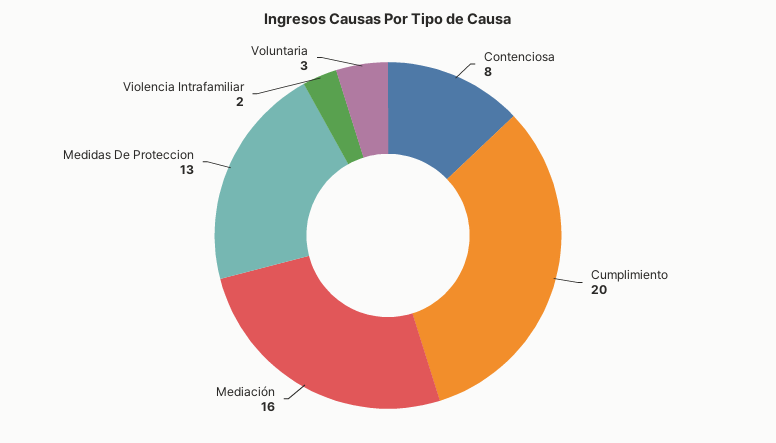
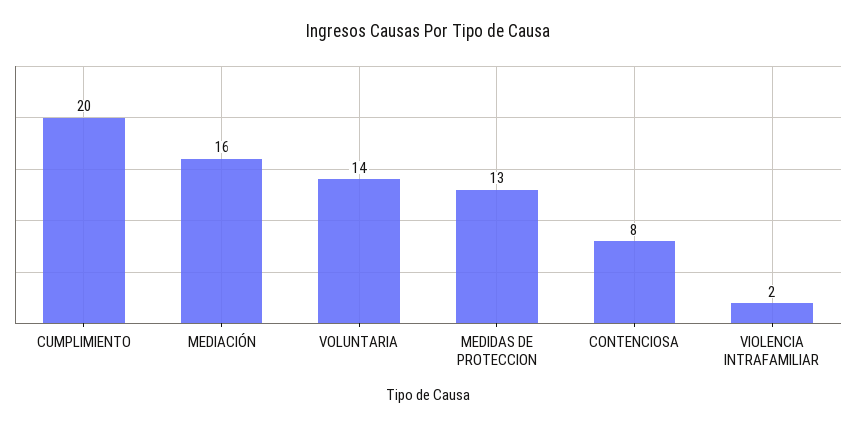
  {
    "Contenciosa": 8,
    "Cumplimiento": 20,
    "Mediación": 16,
    "Medidas De Proteccion": 13,
    "Violencia Intrafamiliar": 2,
-   "Voluntaria": 3
+   "Voluntaria": 14
  }

